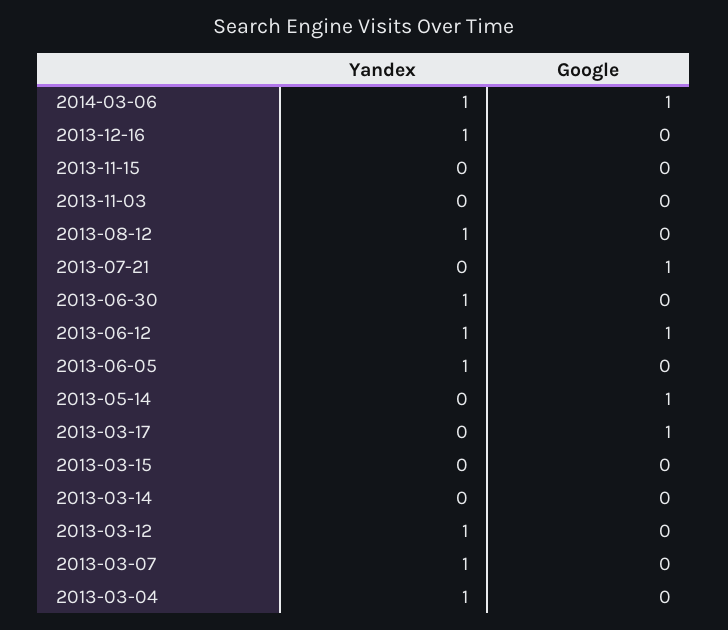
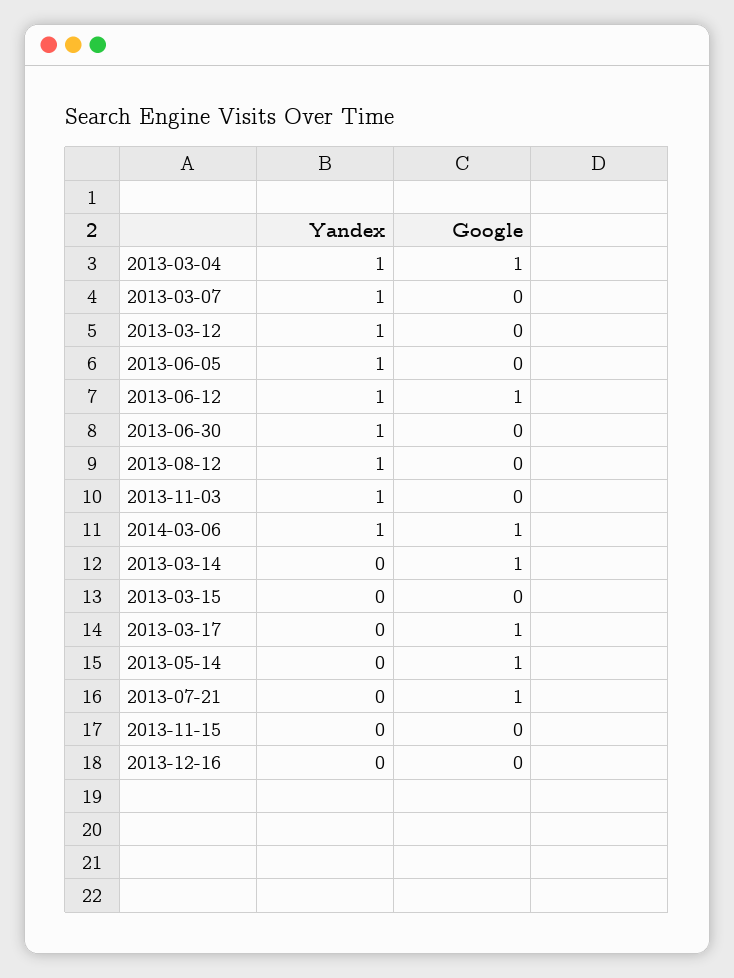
  {
    "Yandex": {
      "2014-03-06": 1,
-     "2013-12-16": 1,
+     "2013-12-16": 0,
      "2013-11-15": 0,
-     "2013-11-03": 0,
+     "2013-11-03": 1,
      "2013-08-12": 1,
      "2013-07-21": 0,
      "2013-06-30": 1,
      "2013-06-12": 1,
      "2013-06-05": 1,
      "2013-05-14": 0,
      "2013-03-17": 0,
      "2013-03-15": 0,
      "2013-03-14": 0,
      "2013-03-12": 1,
      "2013-03-07": 1,
      "2013-03-04": 1
    },
    "Google": {
      "2014-03-06": 1,
      "2013-12-16": 0,
      "2013-11-15": 0,
      "2013-11-03": 0,
      "2013-08-12": 0,
      "2013-07-21": 1,
      "2013-06-30": 0,
      "2013-06-12": 1,
      "2013-06-05": 0,
      "2013-05-14": 1,
      "2013-03-17": 1,
      "2013-03-15": 0,
-     "2013-03-14": 0,
+     "2013-03-14": 1,
      "2013-03-12": 0,
      "2013-03-07": 0,
-     "2013-03-04": 0
+     "2013-03-04": 1
    }
  }

